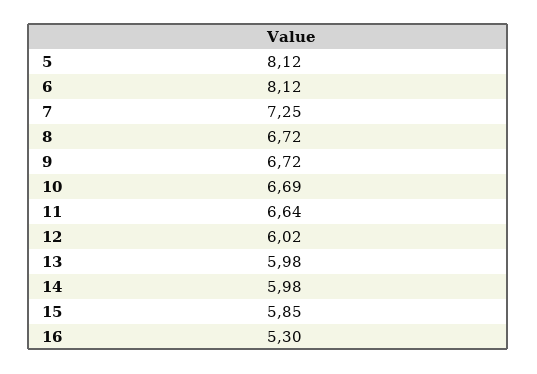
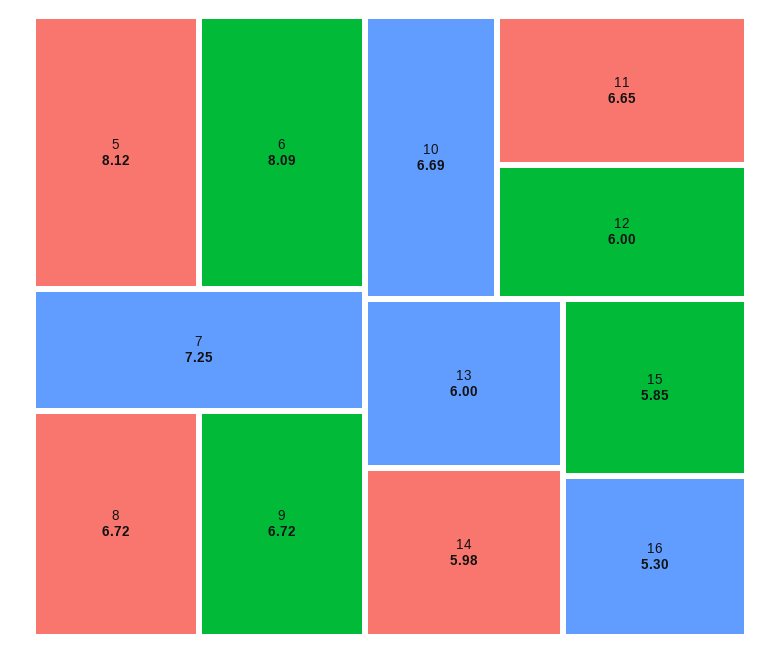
  {
    "5": 8.12,
-   "6": 8.12,
+   "6": 8.09,
    "7": 7.25,
    "8": 6.72,
    "9": 6.72,
    "10": 6.69,
-   "11": 6.64,
+   "11": 6.65,
-   "12": 6.02,
+   "12": 6,
-   "13": 5.98,
+   "13": 6,
    "14": 5.98,
    "15": 5.85,
    "16": 5.3
  }

